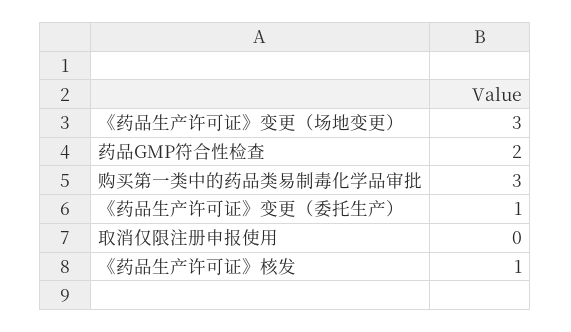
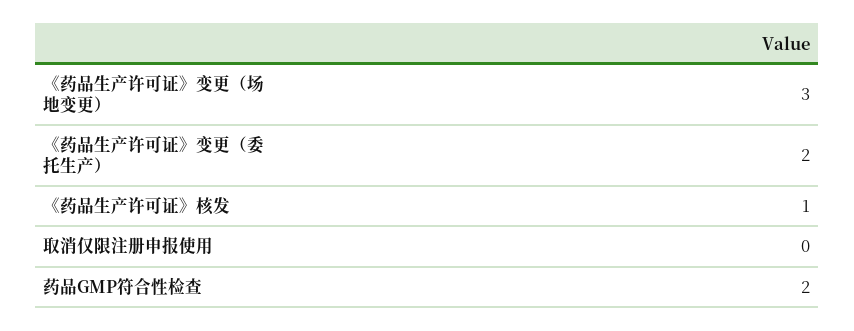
  {
    "《药品生产许可证》变更（场地变更）": 3,
    "药品GMP符合性检查": 2,
-   "购买第一类中的药品类易制毒化学品审批": 3,
-   "《药品生产许可证》变更（委托生产）": 1,
+   "《药品生产许可证》变更（委托生产）": 2,
    "取消仅限注册申报使用": 0,
    "《药品生产许可证》核发": 1
  }

